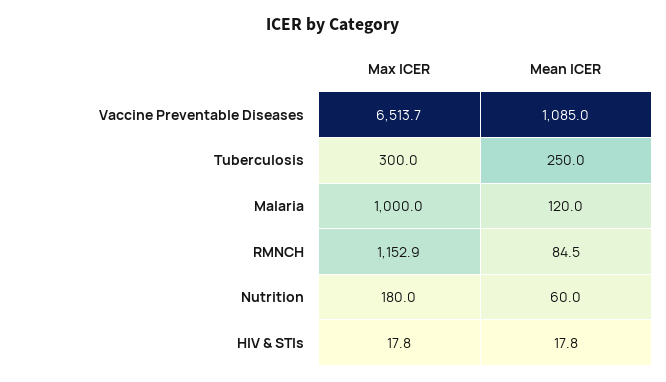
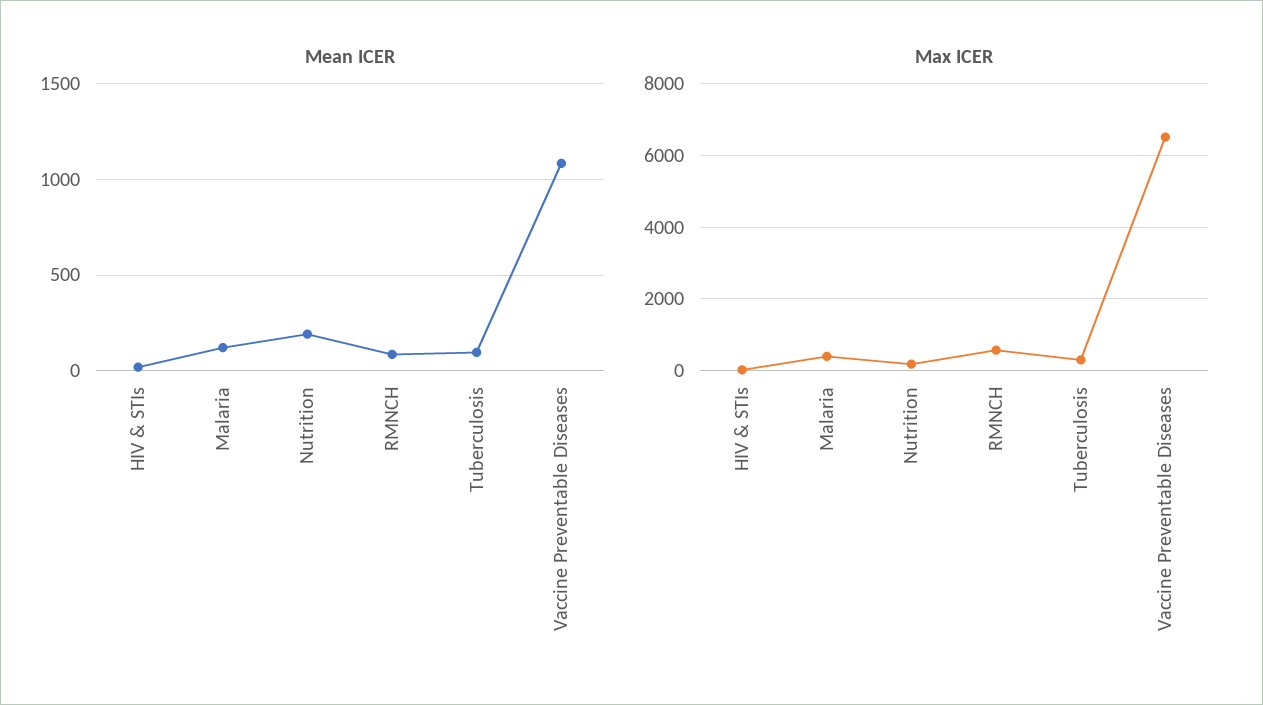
  {
    "Max ICER": {
      "Vaccine Preventable Diseases": 6513.7,
      "Tuberculosis": 300,
-     "Malaria": 1000,
+     "Malaria": 400,
-     "RMNCH": 1152.9,
+     "RMNCH": 600,
      "Nutrition": 180,
      "HIV & STIs": 17.8
    },
    "Mean ICER": {
      "Vaccine Preventable Diseases": 1085,
-     "Tuberculosis": 250,
+     "Tuberculosis": 100,
      "Malaria": 120,
      "RMNCH": 84.5,
-     "Nutrition": 60,
+     "Nutrition": 200,
      "HIV & STIs": 17.8
    }
  }

